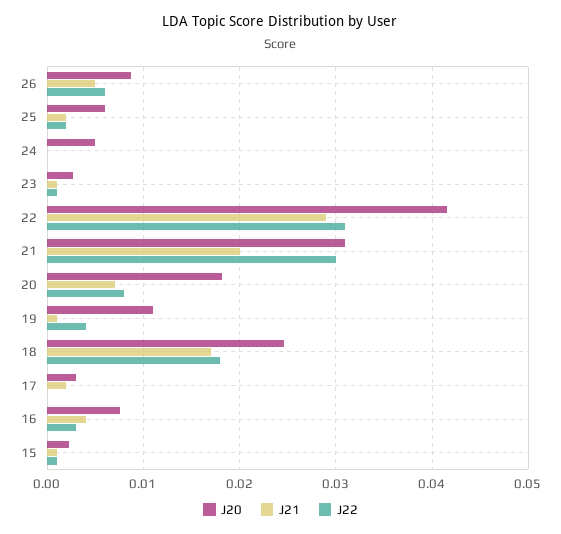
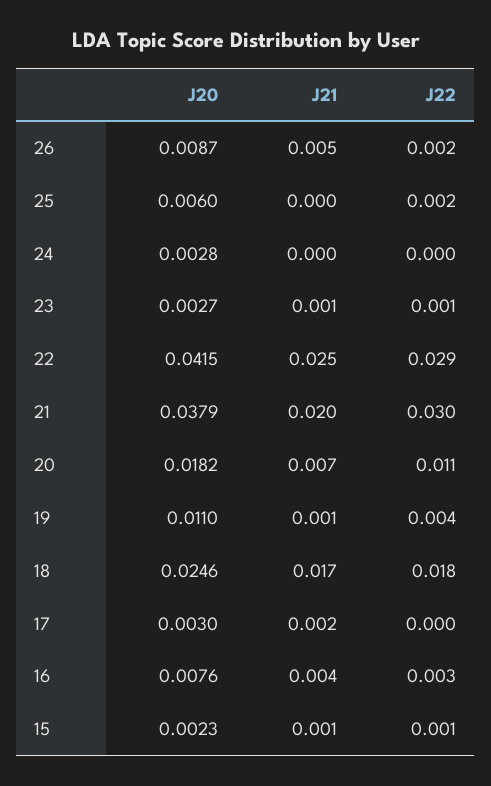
  {
    "J20": {
      "26": 0.0087,
      "25": 0.006,
-     "24": 0.005,
+     "24": 0.0028,
      "23": 0.0027,
      "22": 0.0415,
-     "21": 0.031,
+     "21": 0.0379,
      "20": 0.0182,
      "19": 0.011,
      "18": 0.0246,
      "17": 0.003,
      "16": 0.0076,
      "15": 0.0023
    },
    "J21": {
      "26": 0.005,
-     "25": 0.002,
+     "25": 0,
      "24": 0,
      "23": 0.001,
-     "22": 0.029,
+     "22": 0.025,
      "21": 0.02,
      "20": 0.007,
      "19": 0.001,
      "18": 0.017,
      "17": 0.002,
      "16": 0.004,
      "15": 0.001
    },
    "J22": {
-     "26": 0.006,
+     "26": 0.002,
      "25": 0.002,
      "24": 0,
      "23": 0.001,
-     "22": 0.031,
+     "22": 0.029,
      "21": 0.03,
-     "20": 0.008,
+     "20": 0.011,
      "19": 0.004,
      "18": 0.018,
      "17": 0,
      "16": 0.003,
      "15": 0.001
    }
  }

